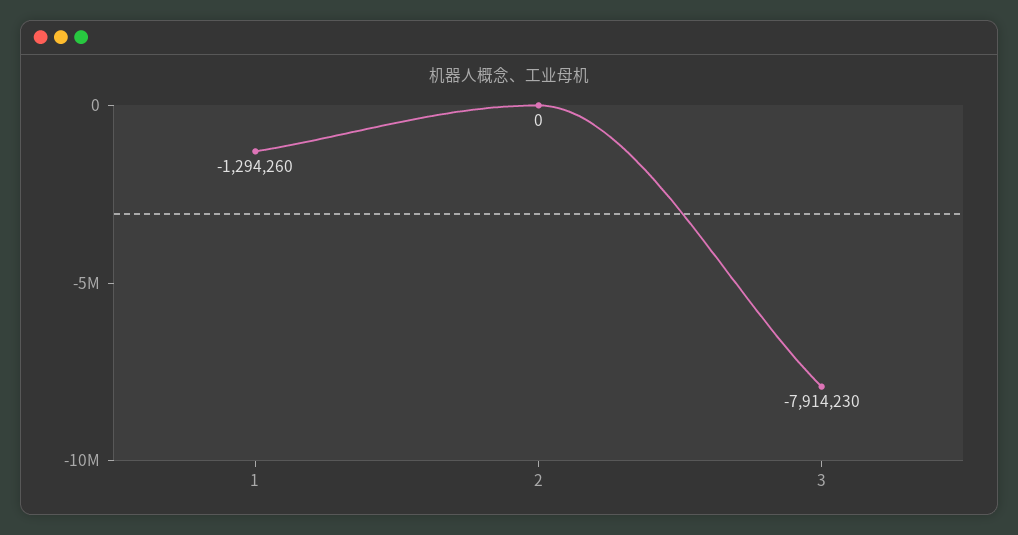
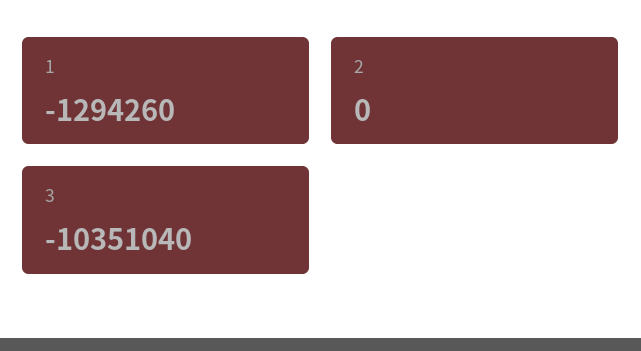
  {
    "1": -1294260,
    "2": 0,
-   "3": -7914230
+   "3": -10351040
  }

